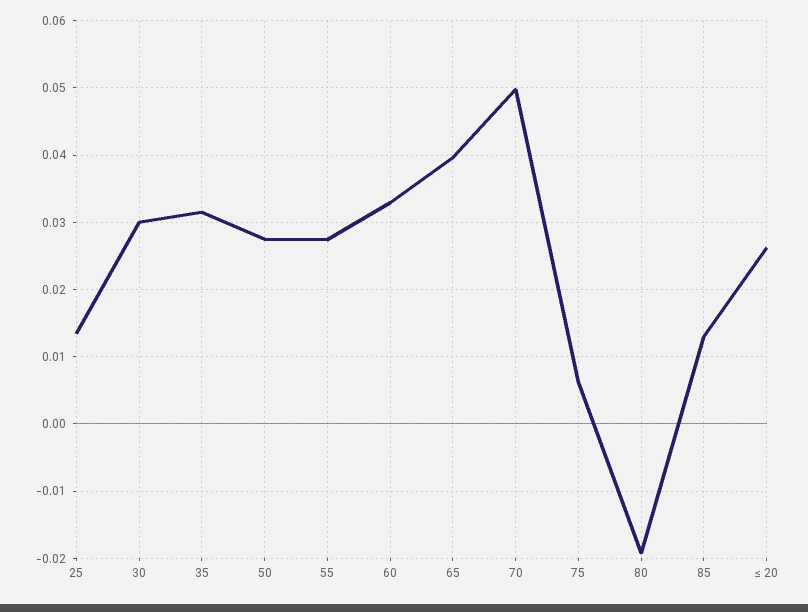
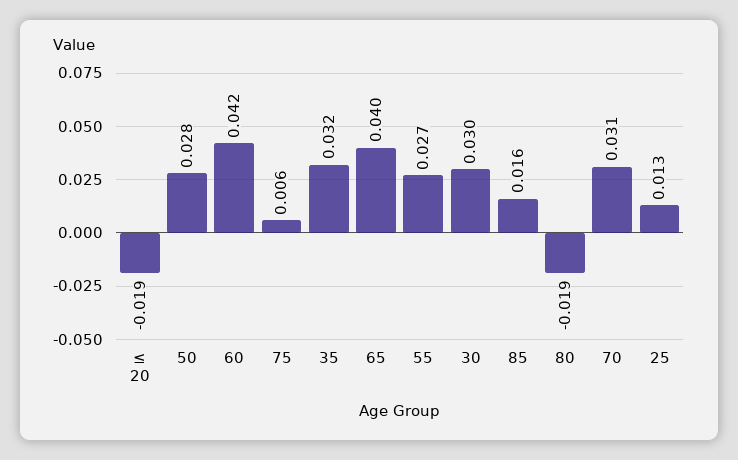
  {
    "25": 0.013,
    "30": 0.03,
    "35": 0.032,
    "50": 0.028,
    "55": 0.027,
-   "60": 0.033,
+   "60": 0.042,
    "65": 0.04,
-   "70": 0.05,
+   "70": 0.031,
    "75": 0.006,
    "80": -0.019,
-   "85": 0.013,
+   "85": 0.016,
-   "≤ 20": 0.026
+   "≤ 20": -0.019
  }

